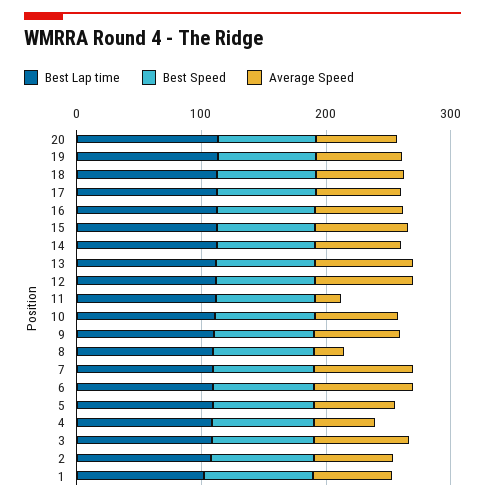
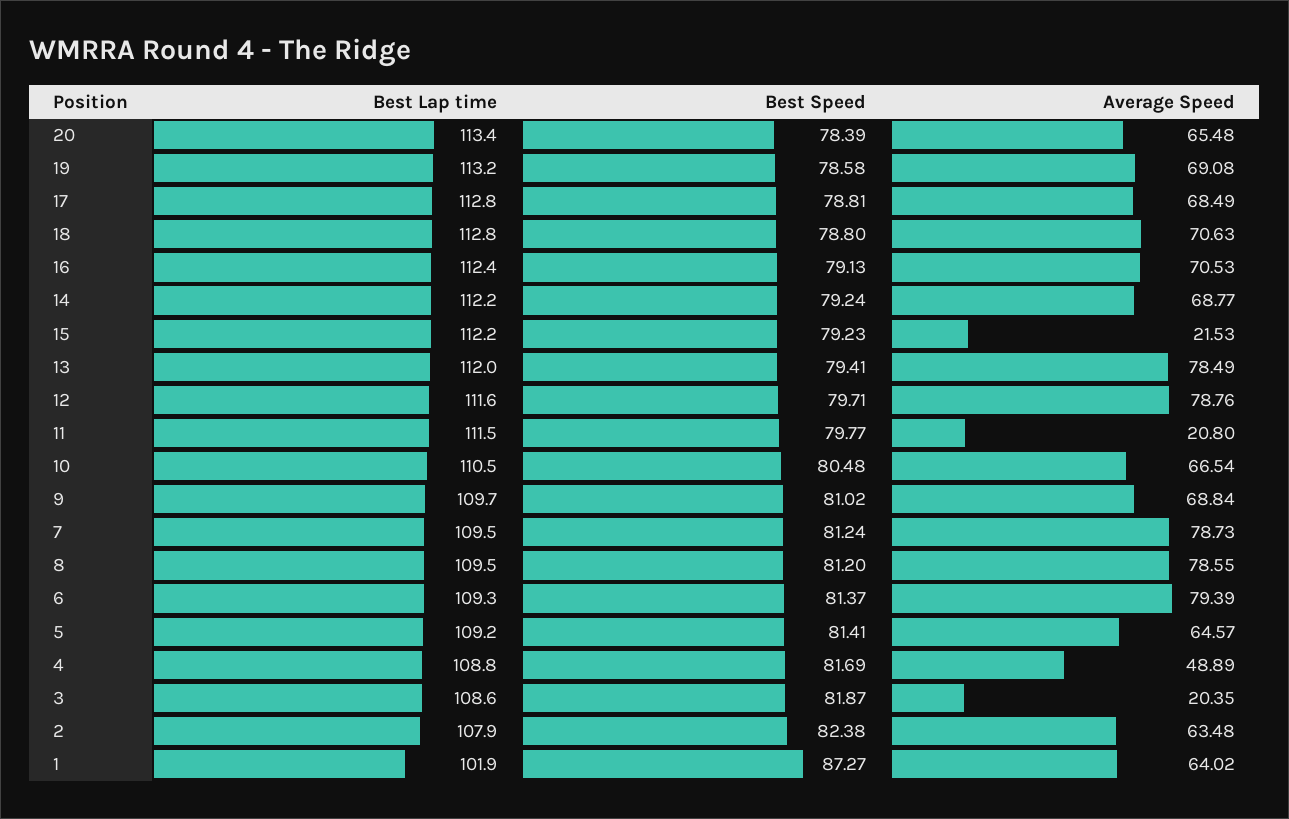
  {
    "Best Lap time": {
      "20": 113.4,
      "19": 113.2,
      "18": 112.8,
      "17": 112.8,
      "16": 112.4,
      "15": 112.2,
      "14": 112.2,
      "13": 112,
      "12": 111.6,
      "11": 111.5,
      "10": 110.5,
      "9": 109.7,
      "8": 109.5,
      "7": 109.5,
      "6": 109.3,
      "5": 109.2,
      "4": 108.8,
      "3": 108.6,
      "2": 107.9,
      "1": 101.9
    },
    "Best Speed": {
      "20": 78.39,
      "19": 78.58,
      "18": 78.8,
      "17": 78.81,
      "16": 79.13,
      "15": 79.23,
      "14": 79.24,
      "13": 79.41,
      "12": 79.71,
      "11": 79.77,
      "10": 80.48,
      "9": 81.02,
      "8": 81.2,
      "7": 81.24,
      "6": 81.37,
      "5": 81.41,
      "4": 81.69,
      "3": 81.87,
      "2": 82.38,
      "1": 87.27
    },
    "Average Speed": {
      "20": 65.48,
      "19": 69.08,
      "18": 70.63,
      "17": 68.49,
      "16": 70.53,
-     "15": 80,
+     "15": 21.53,
      "14": 68.77,
      "13": 78.49,
      "12": 78.76,
      "11": 20.8,
      "10": 66.54,
      "9": 68.84,
-     "8": 20,
+     "8": 78.55,
      "7": 78.73,
      "6": 79.39,
      "5": 64.57,
      "4": 48.89,
-     "3": 80,
+     "3": 20.35,
      "2": 63.48,
      "1": 64.02
    }
  }

